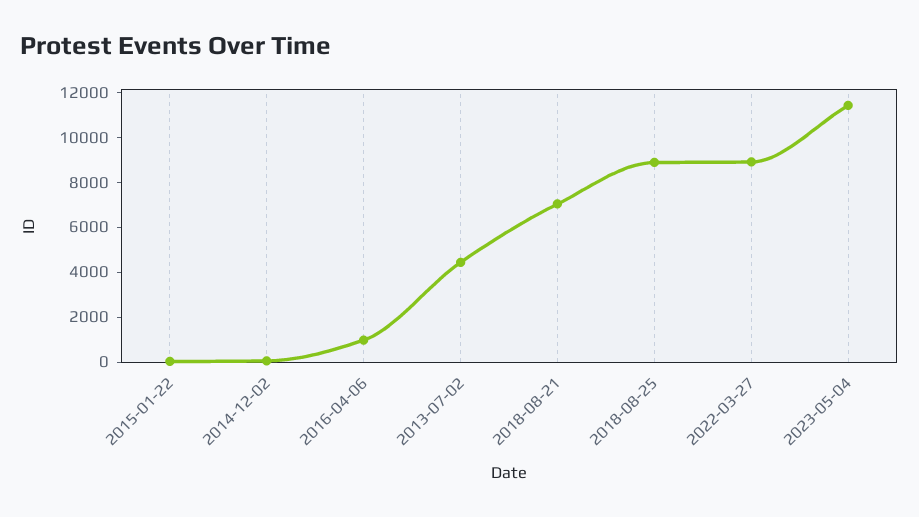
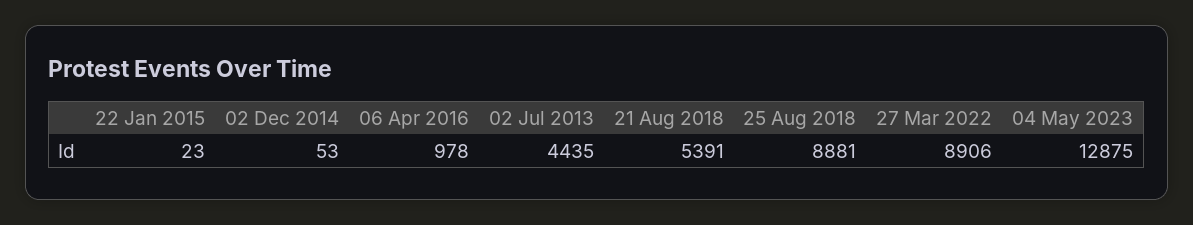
  {
    "2015-01-22": 23,
    "2014-12-02": 53,
    "2016-04-06": 978,
    "2013-07-02": 4435,
-   "2018-08-21": 7000,
+   "2018-08-21": 5391,
    "2018-08-25": 8881,
    "2022-03-27": 8906,
-   "2023-05-04": 11500
+   "2023-05-04": 12875
  }

